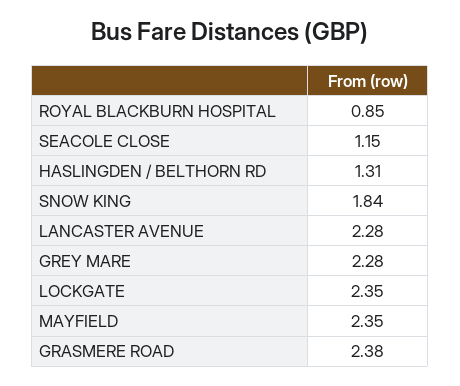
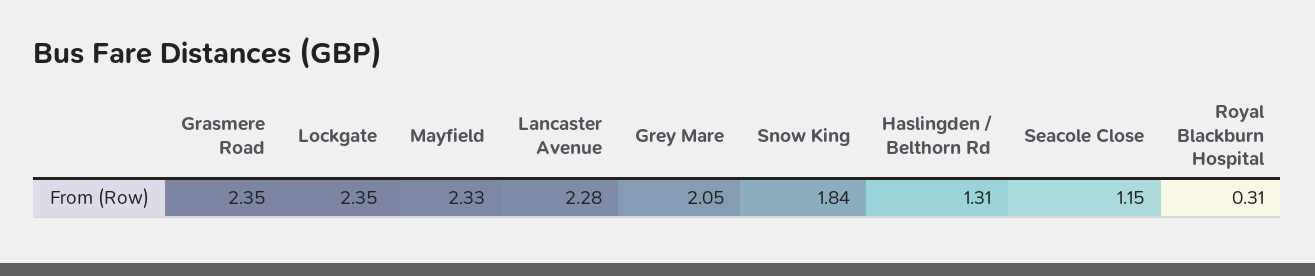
  {
-   "ROYAL BLACKBURN HOSPITAL": 0.85,
+   "ROYAL BLACKBURN HOSPITAL": 0.31,
    "SEACOLE CLOSE": 1.15,
    "HASLINGDEN / BELTHORN RD": 1.31,
    "SNOW KING": 1.84,
    "LANCASTER AVENUE": 2.28,
-   "GREY MARE": 2.28,
+   "GREY MARE": 2.05,
    "LOCKGATE": 2.35,
-   "MAYFIELD": 2.35,
+   "MAYFIELD": 2.33,
-   "GRASMERE ROAD": 2.38
+   "GRASMERE ROAD": 2.35
  }

